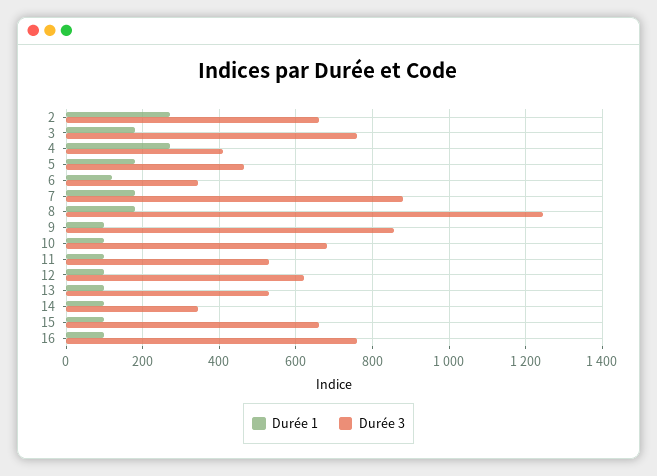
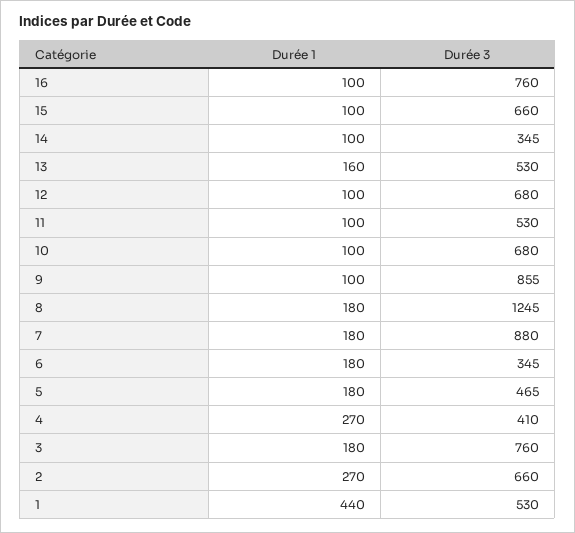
  {
    "Durée 1": {
      "2": 270,
      "3": 180,
      "4": 270,
      "5": 180,
-     "6": 120,
+     "6": 180,
      "7": 180,
      "8": 180,
      "9": 100,
      "10": 100,
      "11": 100,
      "12": 100,
-     "13": 100,
+     "13": 160,
      "14": 100,
      "15": 100,
-     "16": 100
+     "16": 100,
+     "1": 440
    },
    "Durée 3": {
      "2": 660,
      "3": 760,
      "4": 410,
      "5": 465,
      "6": 345,
      "7": 880,
      "8": 1245,
      "9": 855,
      "10": 680,
      "11": 530,
-     "12": 620,
+     "12": 680,
      "13": 530,
      "14": 345,
      "15": 660,
-     "16": 760
+     "16": 760,
+     "1": 530
    }
  }

